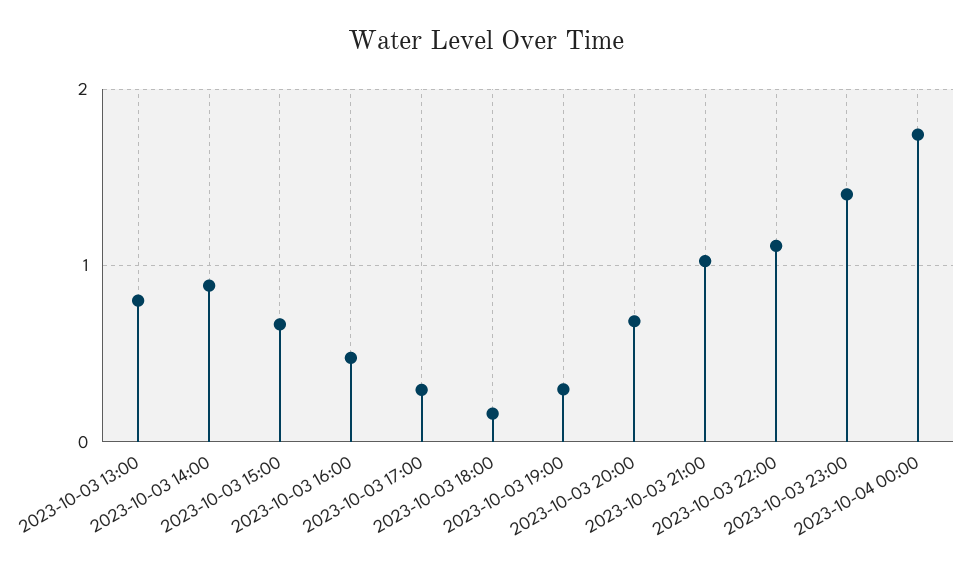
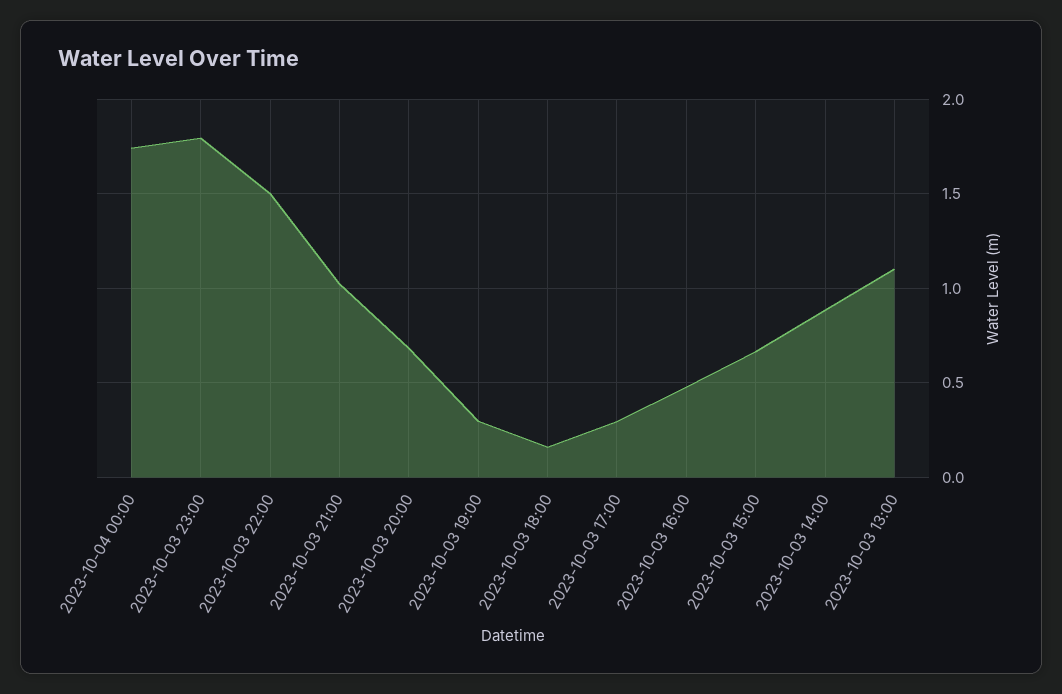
  {
-   "2023-10-03 13:00": 0.8,
+   "2023-10-03 13:00": 1.1,
    "2023-10-03 14:00": 0.9,
    "2023-10-03 15:00": 0.65,
    "2023-10-03 16:00": 0.5,
    "2023-10-03 17:00": 0.3,
    "2023-10-03 18:00": 0.15,
    "2023-10-03 19:00": 0.3,
    "2023-10-03 20:00": 0.7,
    "2023-10-03 21:00": 1,
-   "2023-10-03 22:00": 1.1,
+   "2023-10-03 22:00": 1.5,
-   "2023-10-03 23:00": 1.4,
+   "2023-10-03 23:00": 1.8,
    "2023-10-04 00:00": 1.75
  }

